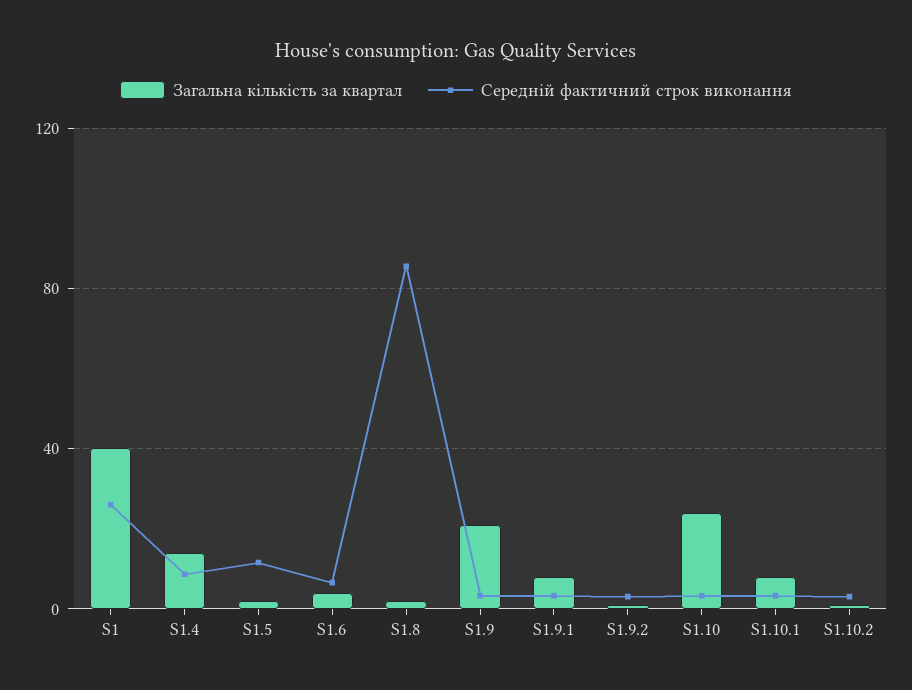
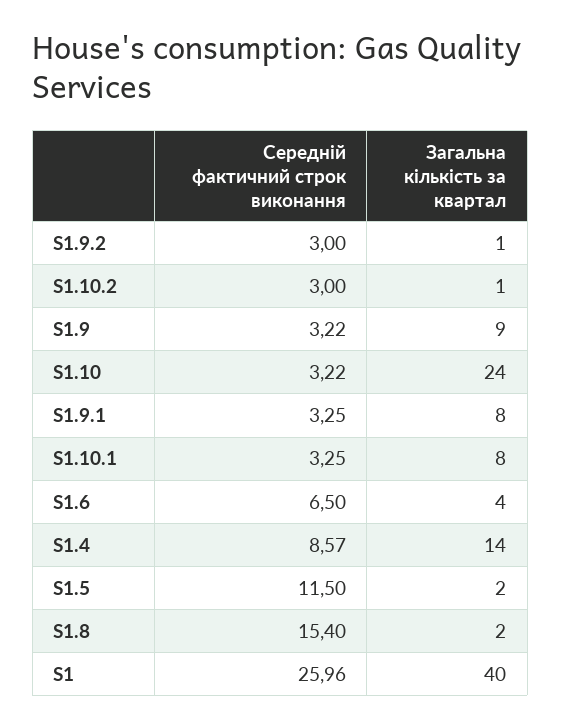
  {
    "Загальна кількість за квартал": {
      "S1": 40,
      "S1.4": 14,
      "S1.5": 2,
      "S1.6": 4,
      "S1.8": 2,
-     "S1.9": 20,
+     "S1.9": 9,
      "S1.9.1": 8,
      "S1.9.2": 1,
      "S1.10": 24,
      "S1.10.1": 8,
      "S1.10.2": 1
    },
    "Середній фактичний строк виконання": {
      "S1": 25.96,
      "S1.4": 8.57,
      "S1.5": 11.5,
      "S1.6": 6.5,
-     "S1.8": 85,
+     "S1.8": 15.4,
      "S1.9": 3.22,
      "S1.9.1": 3.25,
      "S1.9.2": 3,
      "S1.10": 3.22,
      "S1.10.1": 3.25,
      "S1.10.2": 3
    }
  }

